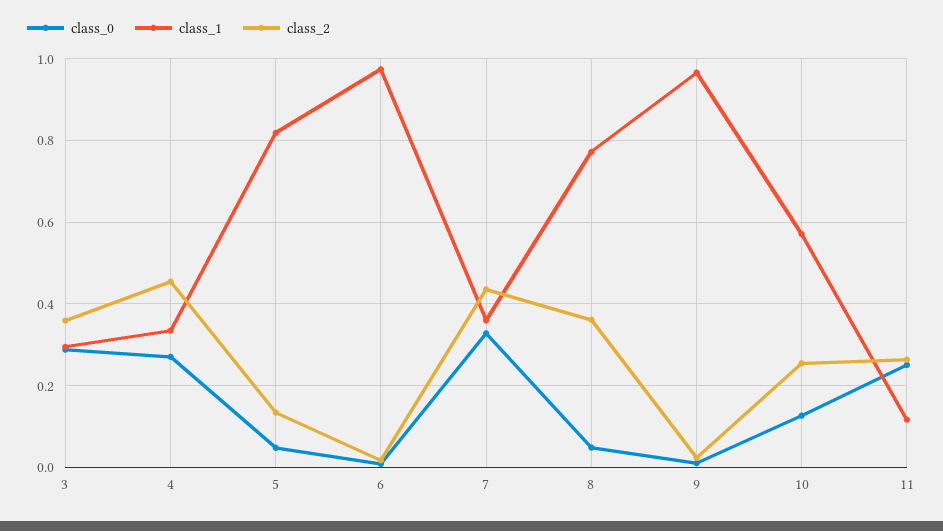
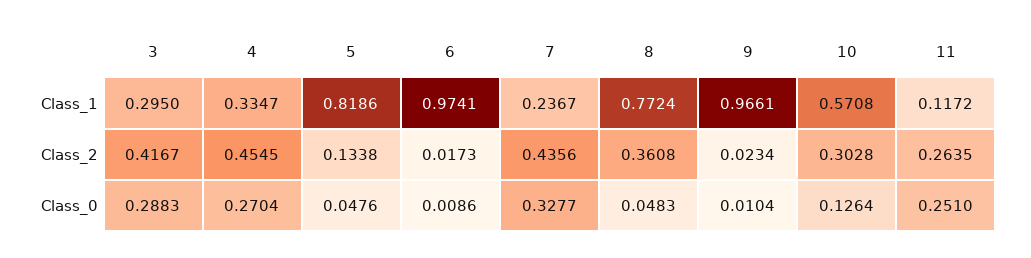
  {
    "class_0": {
      "3": 0.2883,
      "4": 0.2704,
      "5": 0.0476,
      "6": 0.0086,
      "7": 0.3277,
      "8": 0.0483,
      "9": 0.0104,
      "10": 0.1264,
      "11": 0.251
    },
    "class_1": {
      "3": 0.295,
      "4": 0.3347,
      "5": 0.8186,
      "6": 0.9741,
-     "7": 0.36,
+     "7": 0.2367,
      "8": 0.7724,
      "9": 0.9661,
      "10": 0.5708,
      "11": 0.1172
    },
    "class_2": {
-     "3": 0.36,
+     "3": 0.4167,
      "4": 0.4545,
      "5": 0.1338,
      "6": 0.0173,
      "7": 0.4356,
      "8": 0.3608,
      "9": 0.0234,
-     "10": 0.26,
+     "10": 0.3028,
      "11": 0.2635
    }
  }

